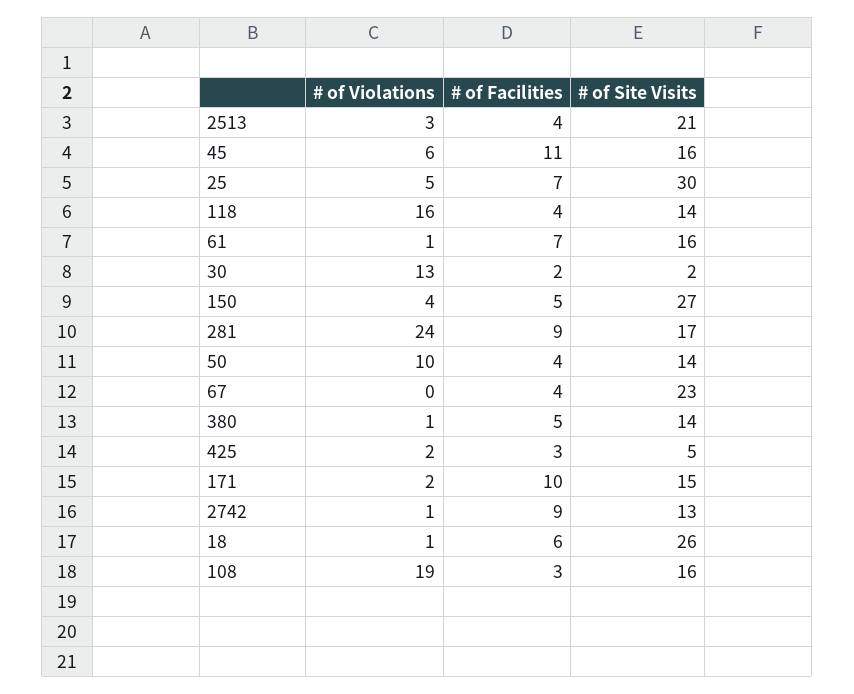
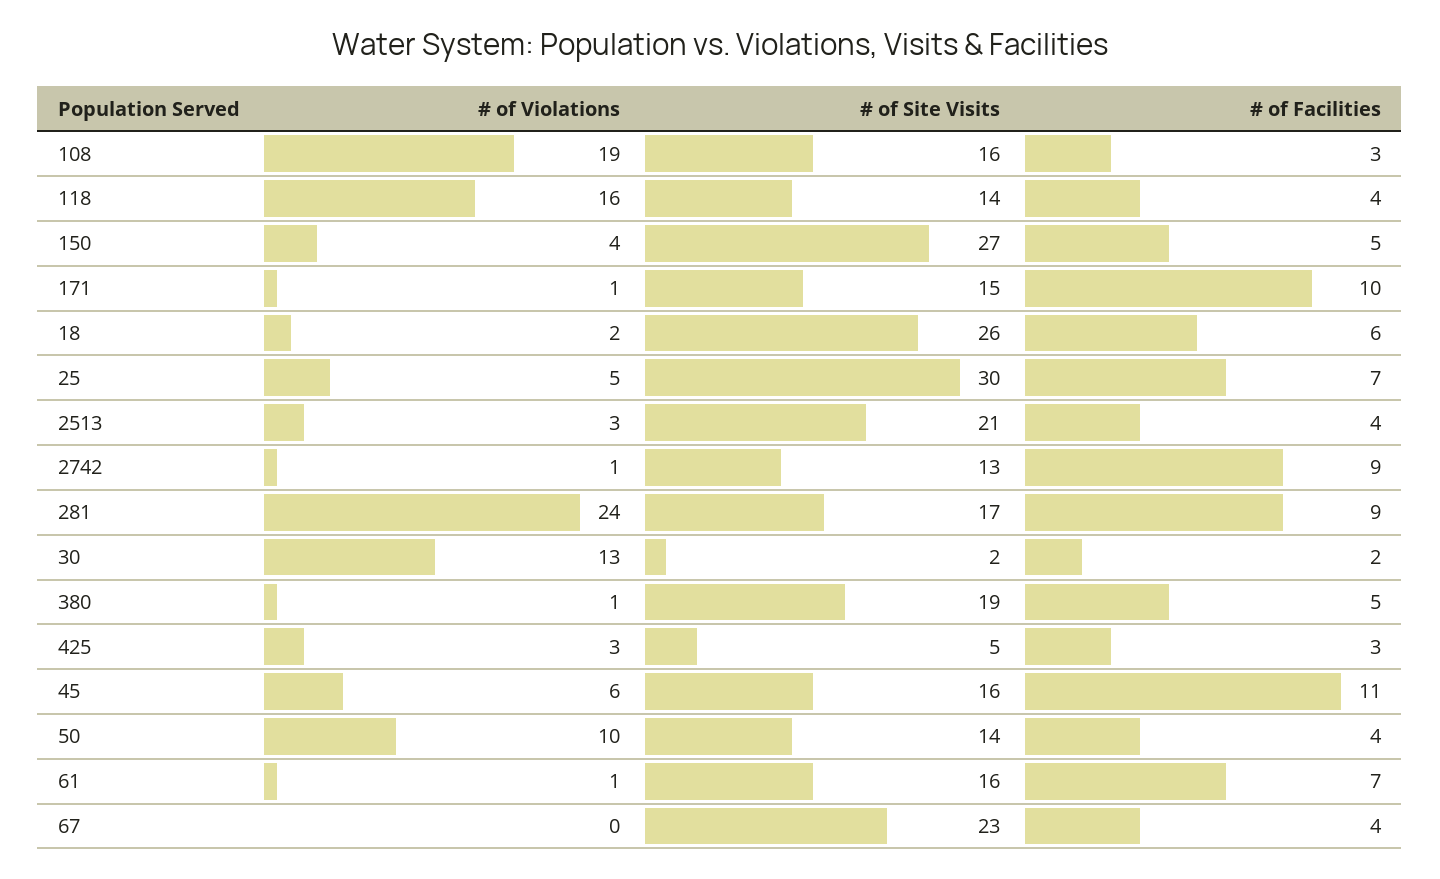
  {
    "# of Violations": {
      "2513": 3,
      "45": 6,
      "25": 5,
      "118": 16,
      "61": 1,
      "30": 13,
      "150": 4,
      "281": 24,
      "50": 10,
      "67": 0,
      "380": 1,
-     "425": 2,
+     "425": 3,
-     "171": 2,
+     "171": 1,
      "2742": 1,
-     "18": 1,
+     "18": 2,
      "108": 19
    },
    "# of Facilities": {
      "2513": 4,
      "45": 11,
      "25": 7,
      "118": 4,
      "61": 7,
      "30": 2,
      "150": 5,
      "281": 9,
      "50": 4,
      "67": 4,
      "380": 5,
      "425": 3,
      "171": 10,
      "2742": 9,
      "18": 6,
      "108": 3
    },
    "# of Site Visits": {
      "2513": 21,
      "45": 16,
      "25": 30,
      "118": 14,
      "61": 16,
      "30": 2,
      "150": 27,
      "281": 17,
      "50": 14,
      "67": 23,
-     "380": 14,
+     "380": 19,
      "425": 5,
      "171": 15,
      "2742": 13,
      "18": 26,
      "108": 16
    }
  }

